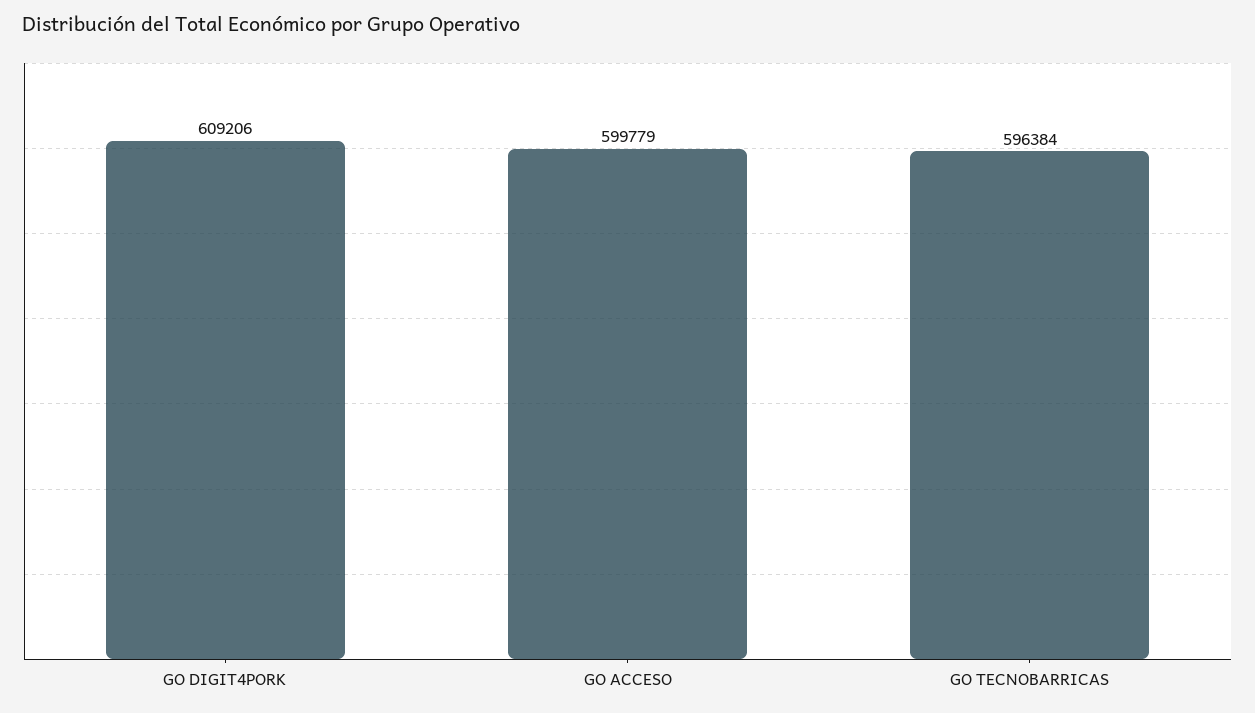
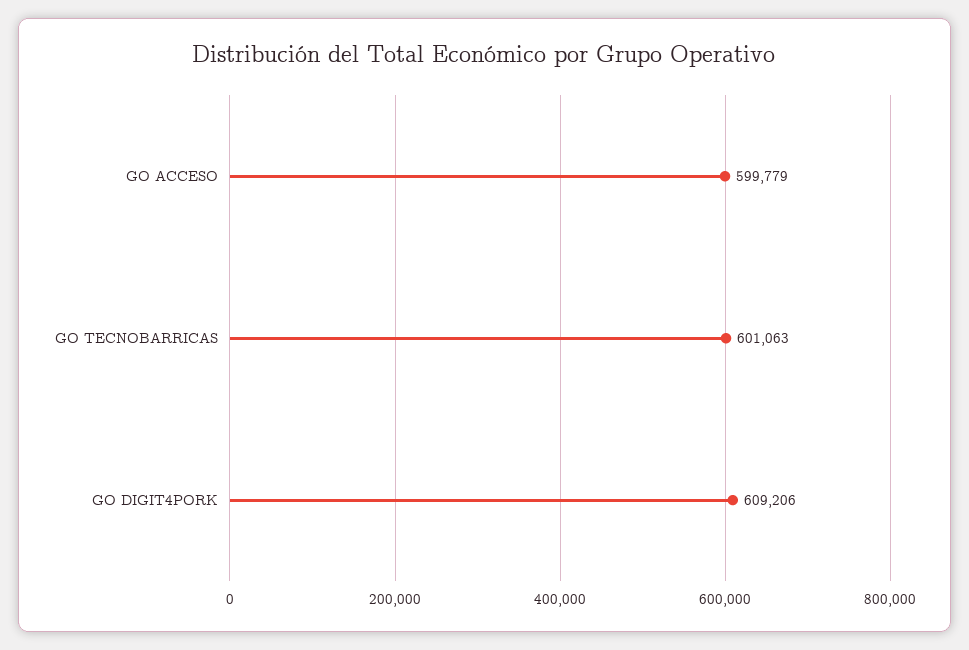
  {
    "GO DIGIT4PORK": 609206,
    "GO ACCESO": 599779,
-   "GO TECNOBARRICAS": 596384
+   "GO TECNOBARRICAS": 601063
  }

